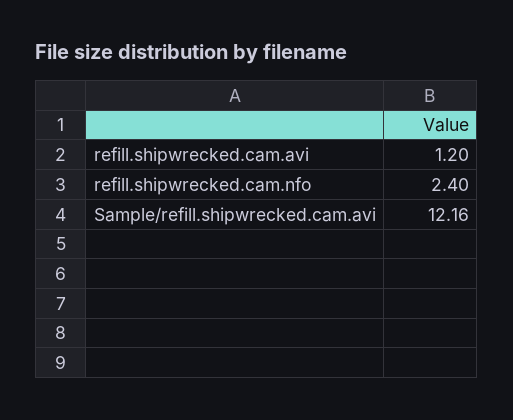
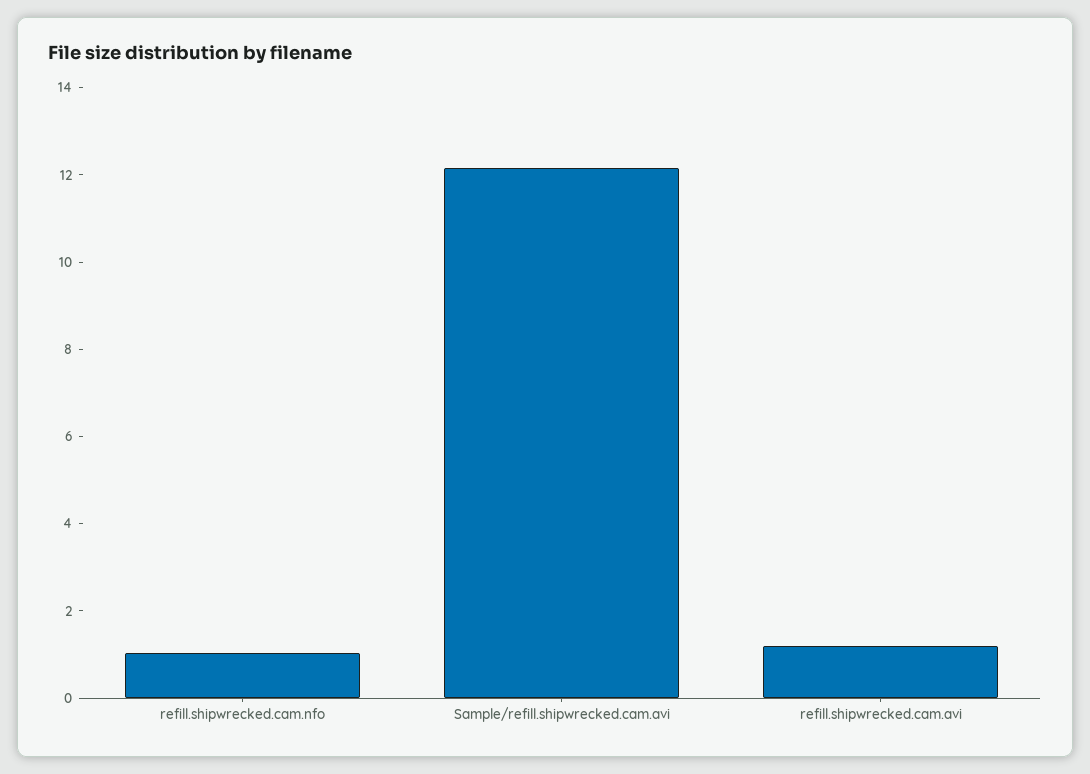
  {
    "refill.shipwrecked.cam.avi": 1.2,
-   "refill.shipwrecked.cam.nfo": 2.4,
+   "refill.shipwrecked.cam.nfo": 1,
    "Sample/refill.shipwrecked.cam.avi": 12.16
  }

